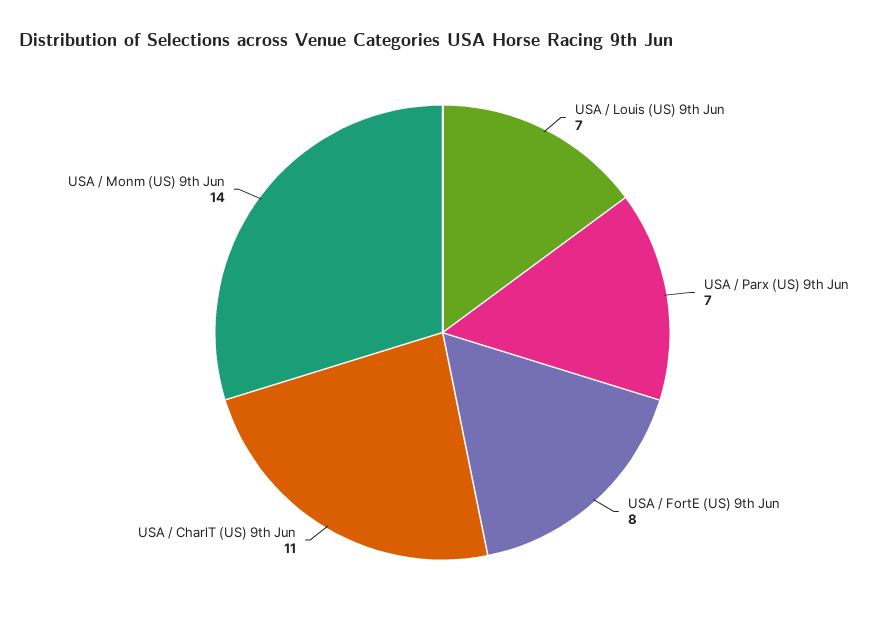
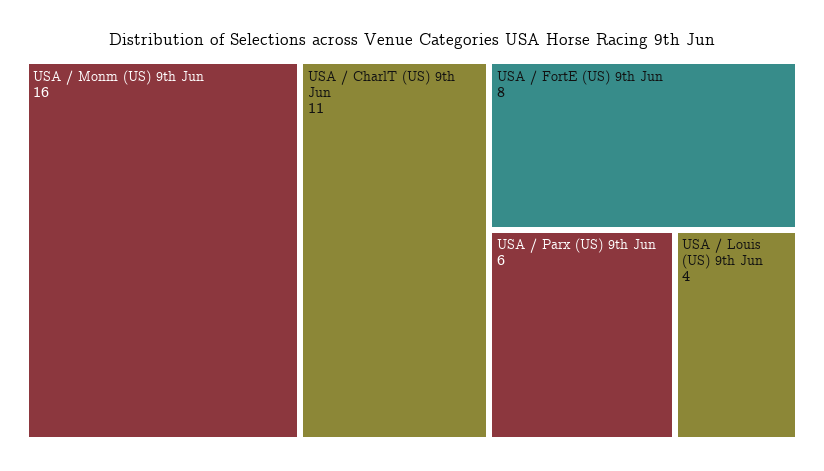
  {
-   "USA / Louis (US) 9th Jun": 7,
+   "USA / Louis (US) 9th Jun": 4,
-   "USA / Parx (US) 9th Jun": 7,
+   "USA / Parx (US) 9th Jun": 6,
    "USA / FortE (US) 9th Jun": 8,
    "USA / CharlT (US) 9th Jun": 11,
-   "USA / Monm (US) 9th Jun": 14
+   "USA / Monm (US) 9th Jun": 16
  }

